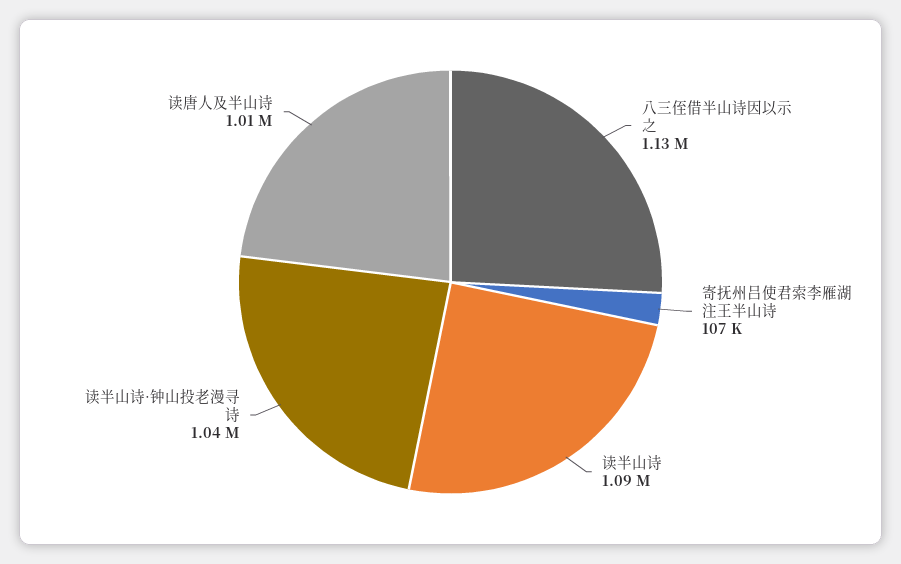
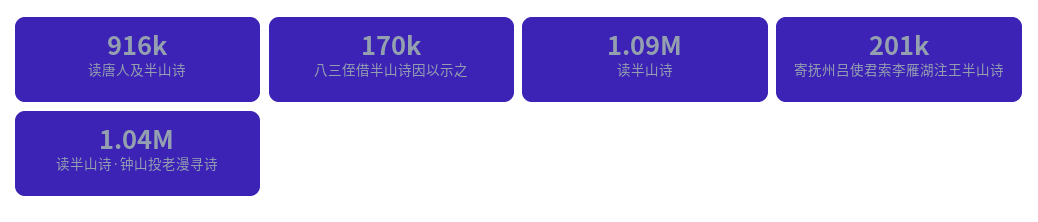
  {
-   "八三侄借半山诗因以示之": 1130000,
+   "八三侄借半山诗因以示之": 170000,
-   "寄抚州吕使君索李雁湖注王半山诗": 107000,
+   "寄抚州吕使君索李雁湖注王半山诗": 201000,
    "读半山诗": 1090000,
    "读半山诗·钟山投老漫寻诗": 1040000,
-   "读唐人及半山诗": 1010000
+   "读唐人及半山诗": 916000
  }

